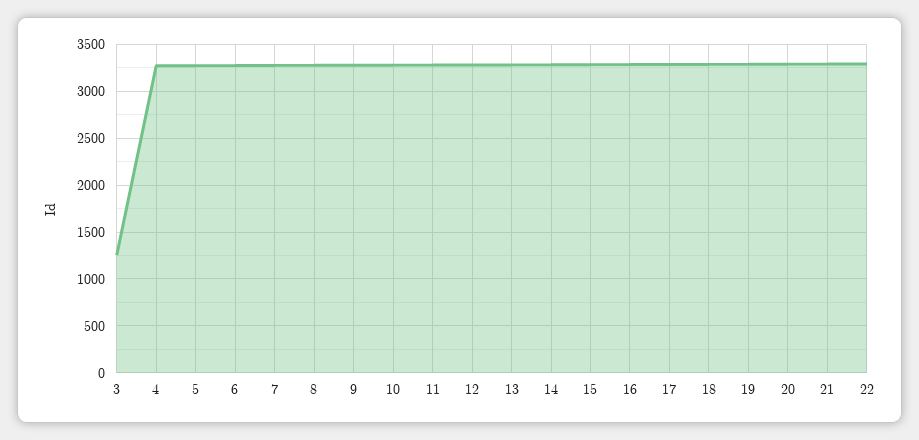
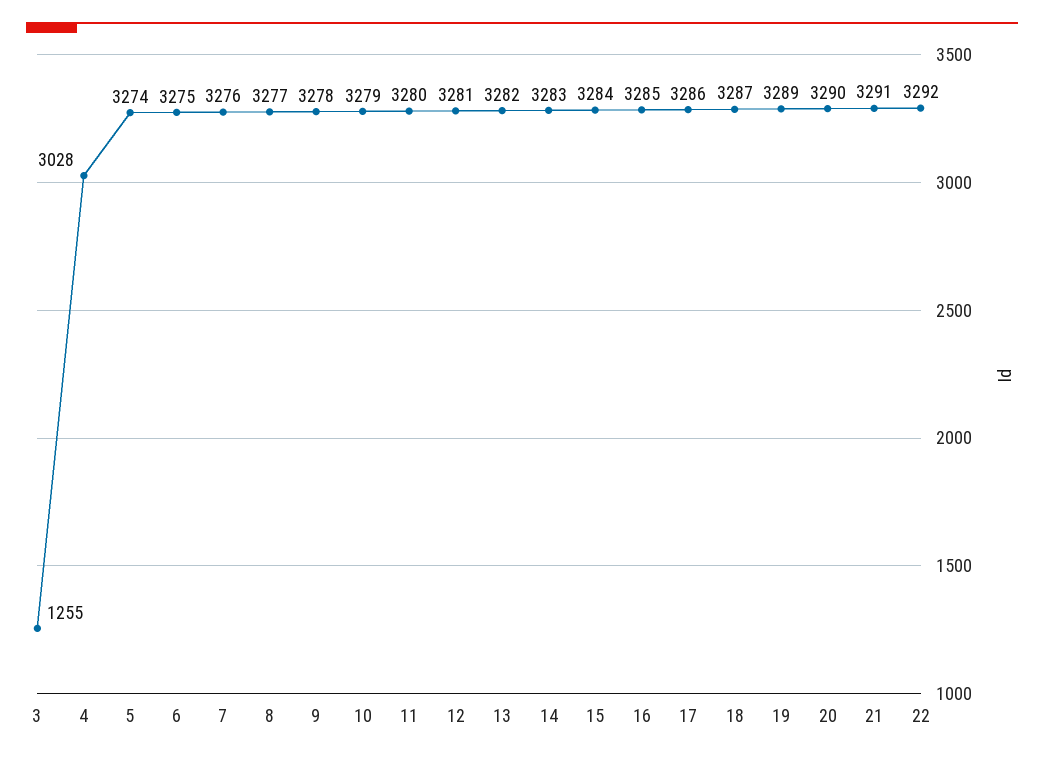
  {
    "3": 1255,
-   "4": 3300,
+   "4": 3028,
    "5": 3274,
    "6": 3275,
    "7": 3276,
    "8": 3277,
    "9": 3278,
    "10": 3279,
    "11": 3280,
    "12": 3281,
    "13": 3282,
    "14": 3283,
    "15": 3284,
    "16": 3285,
    "17": 3286,
    "18": 3287,
    "19": 3289,
    "20": 3290,
    "21": 3291,
    "22": 3292
  }

